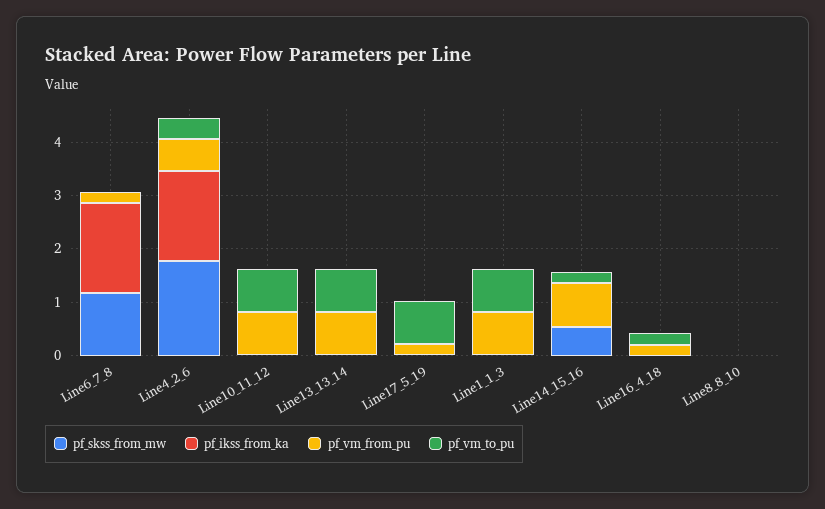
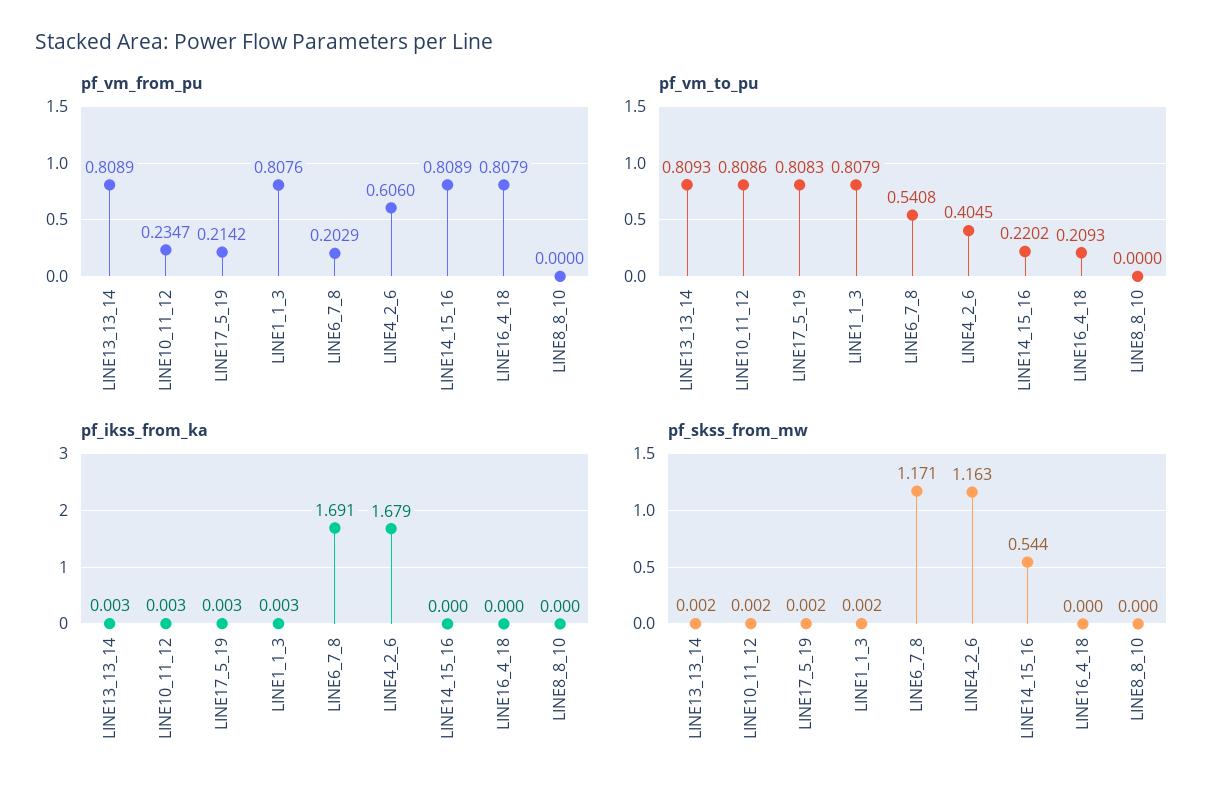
  {
    "pf_skss_from_mw": {
      "Line6_7_8": 1.171,
-     "Line4_2_6": 1.8,
+     "Line4_2_6": 1.163,
      "Line10_11_12": 0.002,
      "Line13_13_14": 0.002,
      "Line17_5_19": 0.002,
      "Line1_1_3": 0.002,
      "Line14_15_16": 0.544,
      "Line16_4_18": 0,
      "Line8_8_10": 0
    },
    "pf_ikss_from_ka": {
      "Line6_7_8": 1.691,
      "Line4_2_6": 1.679,
      "Line10_11_12": 0.003,
      "Line13_13_14": 0.003,
      "Line17_5_19": 0.003,
      "Line1_1_3": 0.003,
      "Line14_15_16": 0,
      "Line16_4_18": 0,
      "Line8_8_10": 0
    },
    "pf_vm_from_pu": {
      "Line6_7_8": 0.2029,
      "Line4_2_6": 0.606,
-     "Line10_11_12": 0.8,
+     "Line10_11_12": 0.2347,
      "Line13_13_14": 0.8089,
      "Line17_5_19": 0.2142,
      "Line1_1_3": 0.8076,
      "Line14_15_16": 0.8089,
-     "Line16_4_18": 0.2,
+     "Line16_4_18": 0.8079,
      "Line8_8_10": 0
    },
    "pf_vm_to_pu": {
-     "Line6_7_8": 0,
+     "Line6_7_8": 0.5408,
      "Line4_2_6": 0.4045,
      "Line10_11_12": 0.8086,
      "Line13_13_14": 0.8093,
      "Line17_5_19": 0.8083,
      "Line1_1_3": 0.8079,
      "Line14_15_16": 0.2202,
      "Line16_4_18": 0.2093,
      "Line8_8_10": 0
    }
  }

